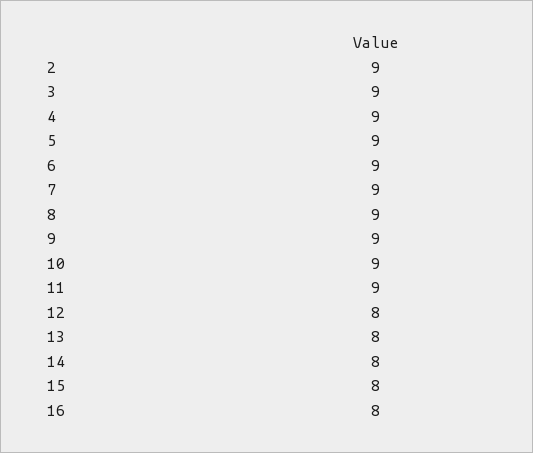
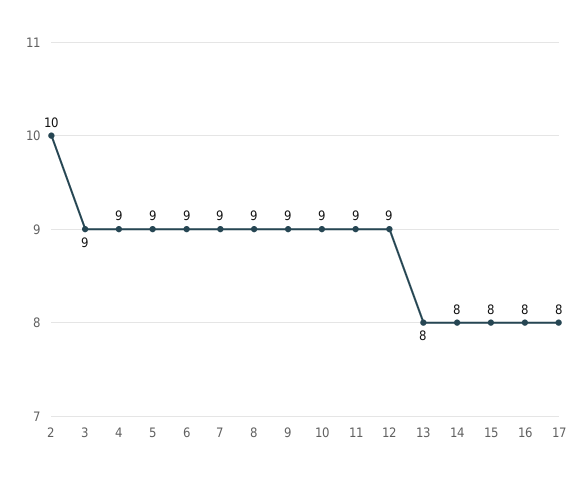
  {
-   "2": 9,
+   "2": 10,
    "3": 9,
    "4": 9,
    "5": 9,
    "6": 9,
    "7": 9,
    "8": 9,
    "9": 9,
    "10": 9,
    "11": 9,
-   "12": 8,
+   "12": 9,
    "13": 8,
    "14": 8,
    "15": 8,
-   "16": 8
+   "16": 8,
+   "17": 8
  }

